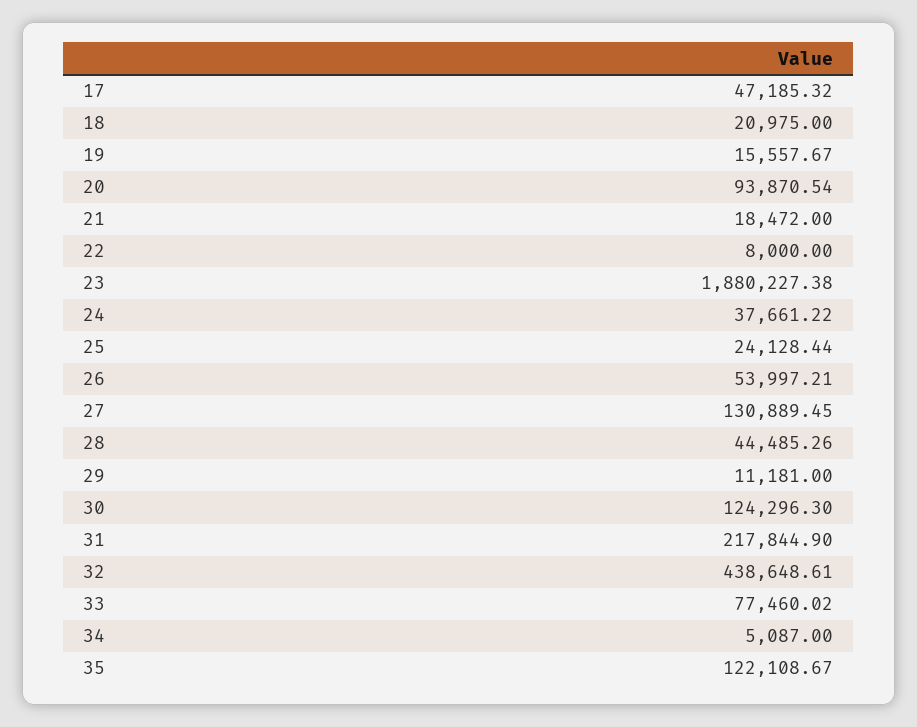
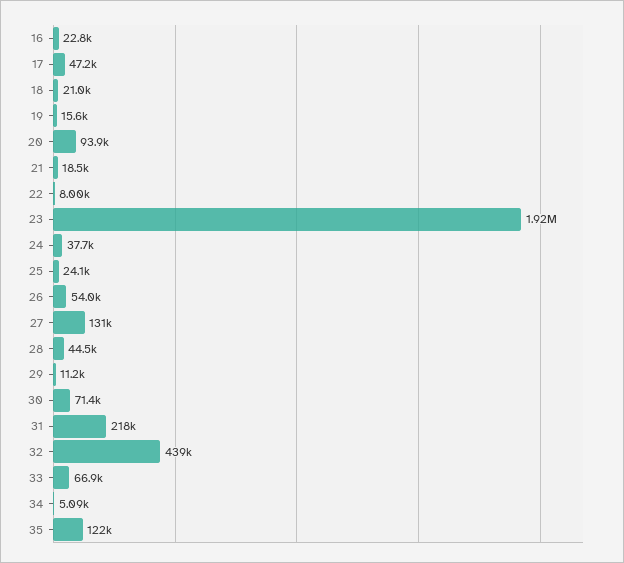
  {
    "17": 47185.32,
    "18": 20975,
    "19": 15557.67,
    "20": 93870.54,
    "21": 18472,
    "22": 8000,
-   "23": 1880227.38,
+   "23": 1920000,
    "24": 37661.22,
    "25": 24128.44,
    "26": 53997.21,
    "27": 130889.45,
    "28": 44485.26,
    "29": 11181,
-   "30": 124296.3,
+   "30": 71400,
    "31": 217844.9,
    "32": 438648.61,
-   "33": 77460.02,
+   "33": 66900,
    "34": 5087,
-   "35": 122108.67
+   "35": 122108.67,
+   "16": 22800
  }

